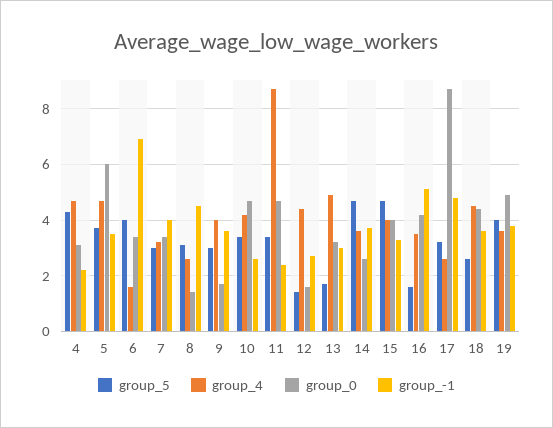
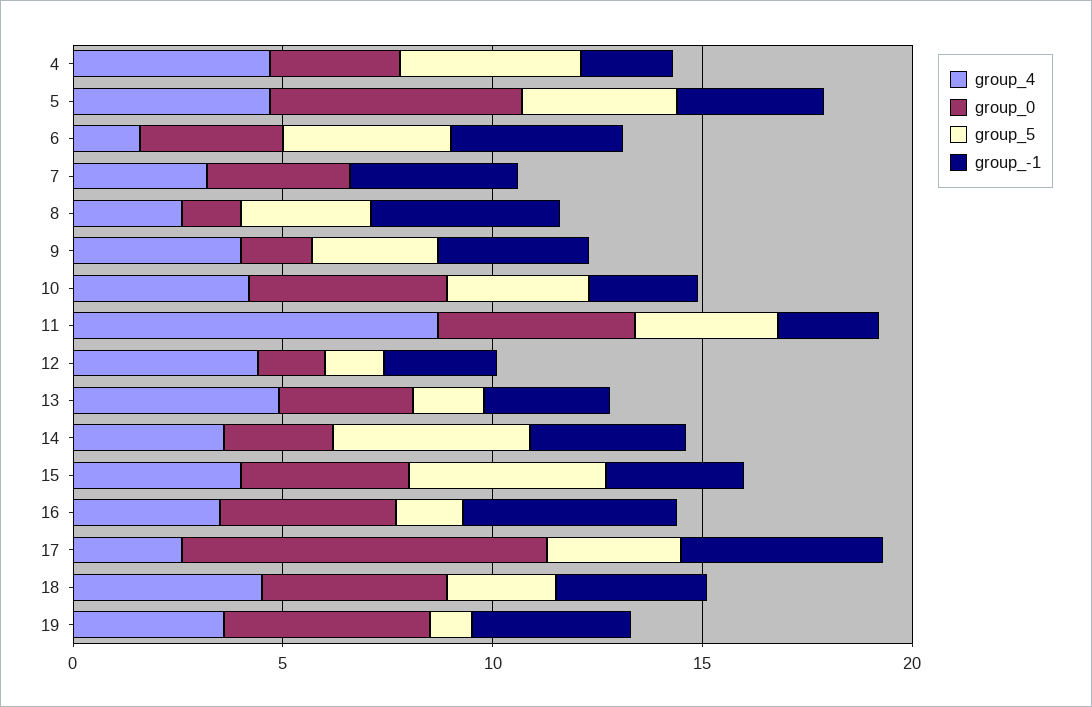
  {
    "group_5": {
      "4": 4.5,
      "5": 3.5,
      "6": 4,
-     "7": 3,
+     "7": 0,
      "8": 3,
      "9": 3,
      "10": 3.5,
      "11": 3.5,
      "12": 1.5,
      "13": 1.5,
      "14": 4.5,
      "15": 4.5,
      "16": 1.5,
      "17": 3,
      "18": 2.5,
-     "19": 4
+     "19": 1
    },
    "group_4": {
      "4": 4.5,
      "5": 4.5,
      "6": 1.5,
      "7": 3,
      "8": 2.5,
      "9": 4,
      "10": 4,
      "11": 8.5,
      "12": 4.5,
      "13": 5,
      "14": 3.5,
      "15": 4,
      "16": 3.5,
      "17": 2.5,
      "18": 4.5,
      "19": 3.5
    },
    "group_0": {
      "4": 3,
      "5": 6,
      "6": 3.5,
      "7": 3.5,
      "8": 1.5,
      "9": 1.5,
      "10": 4.5,
      "11": 4.5,
      "12": 1.5,
      "13": 3,
      "14": 2.5,
      "15": 4,
      "16": 4,
      "17": 8.5,
      "18": 4.5,
      "19": 5
    },
    "group_-1": {
      "4": 2,
      "5": 3.5,
-     "6": 7,
+     "6": 4,
      "7": 4,
      "8": 4.5,
      "9": 3.5,
      "10": 2.5,
      "11": 2.5,
      "12": 2.5,
      "13": 3,
      "14": 3.5,
      "15": 3.5,
      "16": 5,
      "17": 5,
      "18": 3.5,
      "19": 4
    }
  }

